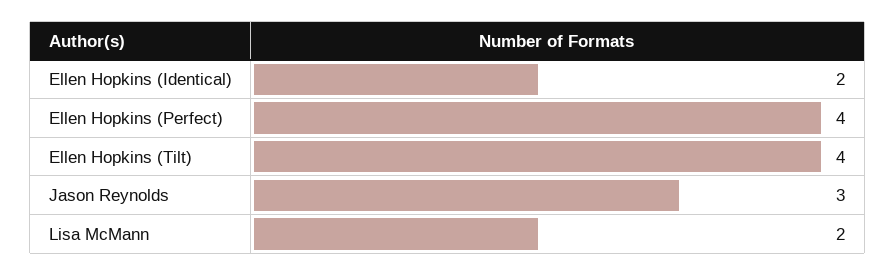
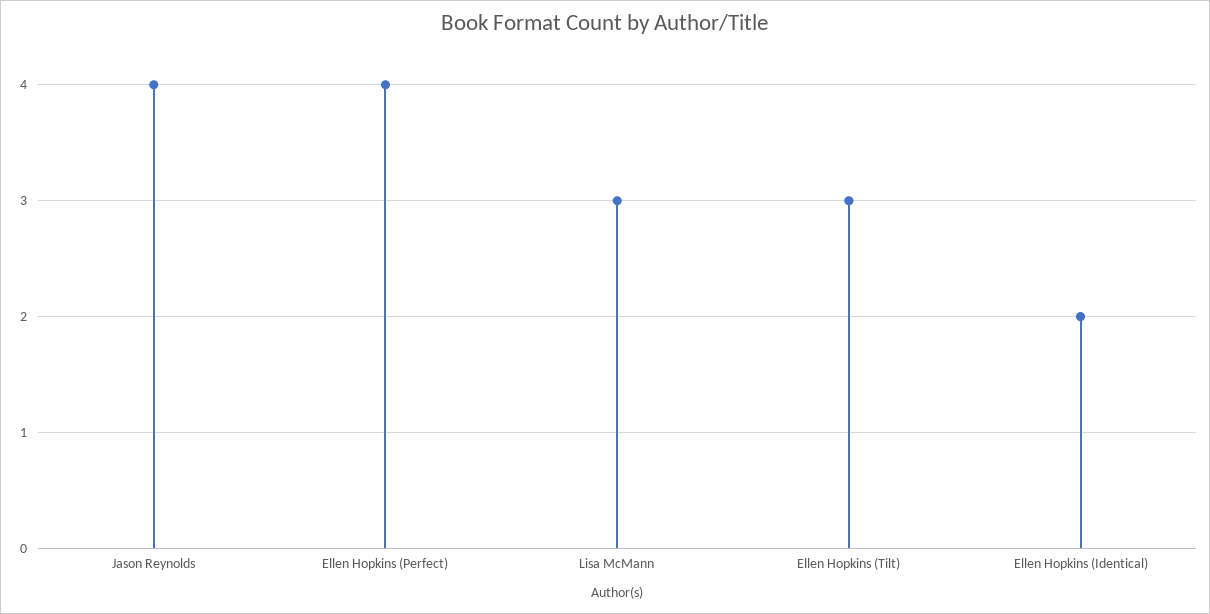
  {
    "Ellen Hopkins (Identical)": 2,
    "Ellen Hopkins (Perfect)": 4,
-   "Ellen Hopkins (Tilt)": 4,
+   "Ellen Hopkins (Tilt)": 3,
-   "Jason Reynolds": 3,
+   "Jason Reynolds": 4,
-   "Lisa McMann": 2
+   "Lisa McMann": 3
  }

